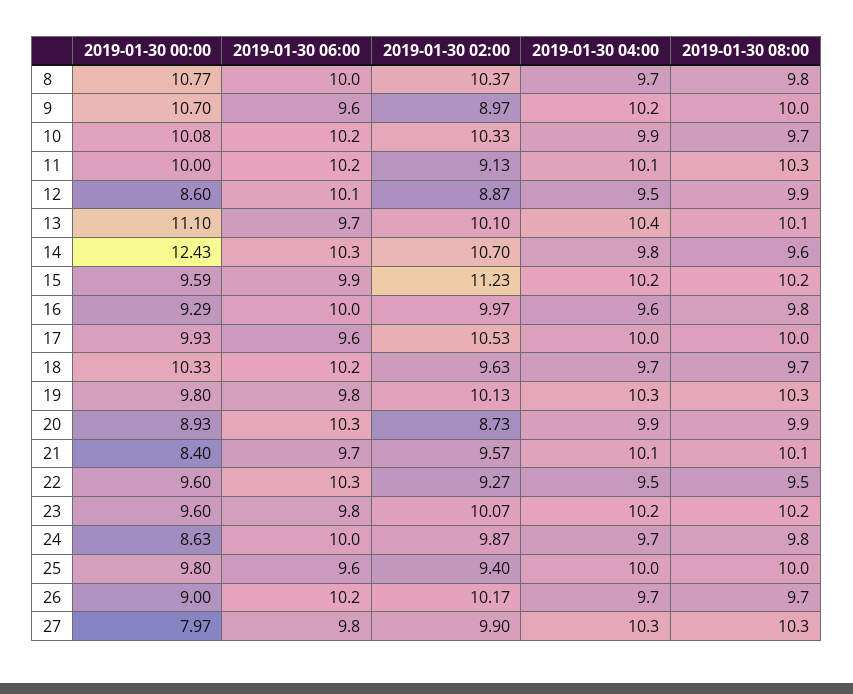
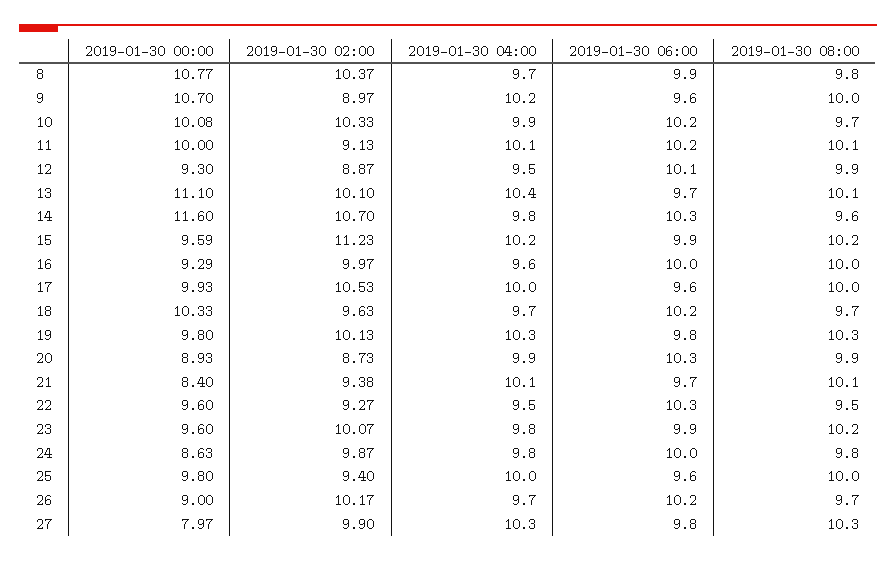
  {
    "2019-01-30 00:00": {
      "8": 10.77,
      "9": 10.7,
      "10": 10.08,
      "11": 10,
-     "12": 8.6,
+     "12": 9.3,
      "13": 11.1,
-     "14": 12.43,
+     "14": 11.6,
      "15": 9.59,
      "16": 9.29,
      "17": 9.93,
      "18": 10.33,
      "19": 9.8,
      "20": 8.93,
      "21": 8.4,
      "22": 9.6,
      "23": 9.6,
      "24": 8.63,
      "25": 9.8,
      "26": 9,
      "27": 7.97
    },
    "2019-01-30 06:00": {
-     "8": 10,
+     "8": 9.9,
      "9": 9.6,
      "10": 10.2,
      "11": 10.2,
      "12": 10.1,
      "13": 9.7,
      "14": 10.3,
      "15": 9.9,
      "16": 10,
      "17": 9.6,
      "18": 10.2,
      "19": 9.8,
      "20": 10.3,
      "21": 9.7,
      "22": 10.3,
-     "23": 9.8,
+     "23": 9.9,
      "24": 10,
      "25": 9.6,
      "26": 10.2,
      "27": 9.8
    },
    "2019-01-30 02:00": {
      "8": 10.37,
      "9": 8.97,
      "10": 10.33,
      "11": 9.13,
      "12": 8.87,
      "13": 10.1,
      "14": 10.7,
      "15": 11.23,
      "16": 9.97,
      "17": 10.53,
      "18": 9.63,
      "19": 10.13,
      "20": 8.73,
-     "21": 9.57,
+     "21": 9.38,
      "22": 9.27,
      "23": 10.07,
      "24": 9.87,
      "25": 9.4,
      "26": 10.17,
      "27": 9.9
    },
    "2019-01-30 04:00": {
      "8": 9.7,
      "9": 10.2,
      "10": 9.9,
      "11": 10.1,
      "12": 9.5,
      "13": 10.4,
      "14": 9.8,
      "15": 10.2,
      "16": 9.6,
      "17": 10,
      "18": 9.7,
      "19": 10.3,
      "20": 9.9,
      "21": 10.1,
      "22": 9.5,
-     "23": 10.2,
+     "23": 9.8,
-     "24": 9.7,
+     "24": 9.8,
      "25": 10,
      "26": 9.7,
      "27": 10.3
    },
    "2019-01-30 08:00": {
      "8": 9.8,
      "9": 10,
      "10": 9.7,
-     "11": 10.3,
+     "11": 10.1,
      "12": 9.9,
      "13": 10.1,
      "14": 9.6,
      "15": 10.2,
-     "16": 9.8,
+     "16": 10,
      "17": 10,
      "18": 9.7,
      "19": 10.3,
      "20": 9.9,
      "21": 10.1,
      "22": 9.5,
      "23": 10.2,
      "24": 9.8,
      "25": 10,
      "26": 9.7,
      "27": 10.3
    }
  }

